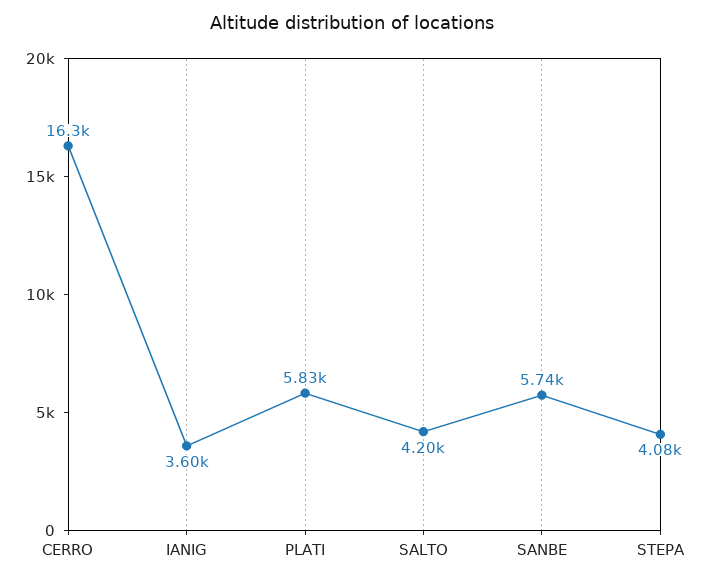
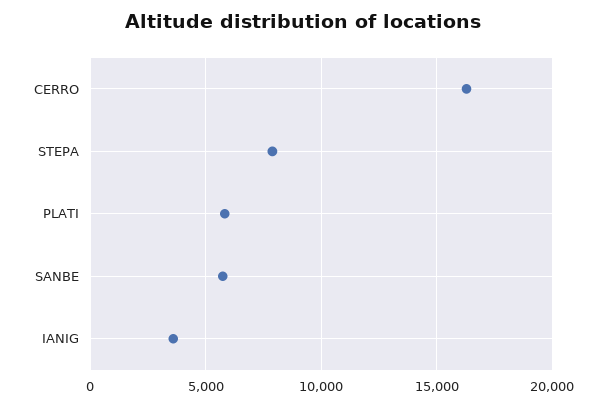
  {
    "CERRO": 16300,
    "IANIG": 3600,
    "PLATI": 5830,
-   "SALTO": 4200,
    "SANBE": 5740,
-   "STEPA": 4080
+   "STEPA": 8000
  }

